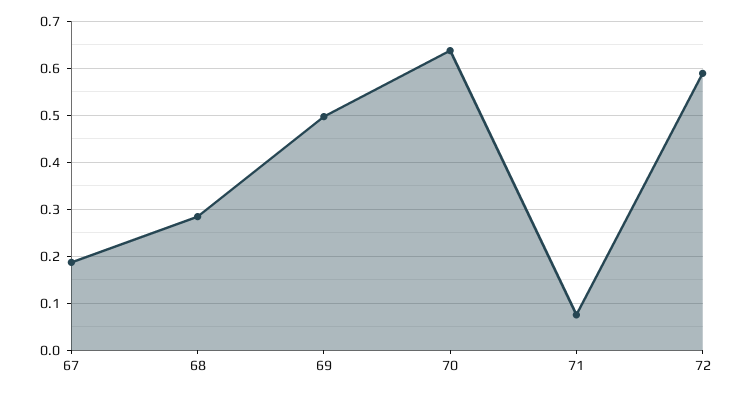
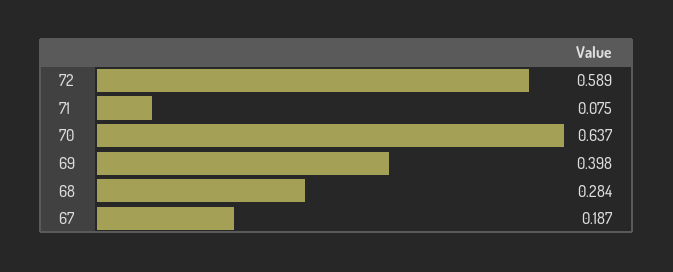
  {
    "67": 0.187,
    "68": 0.284,
-   "69": 0.5,
+   "69": 0.398,
    "70": 0.637,
    "71": 0.075,
    "72": 0.589
  }

